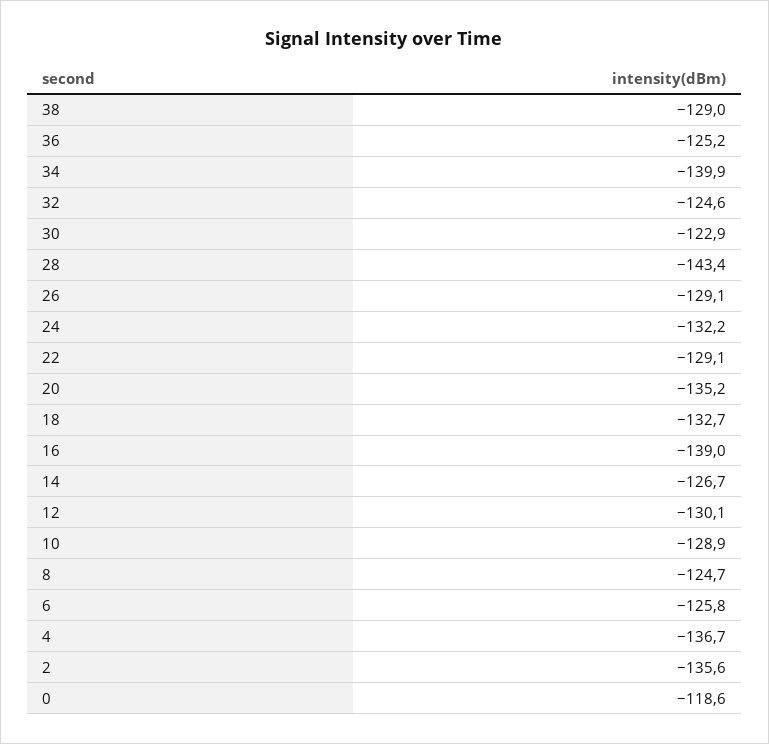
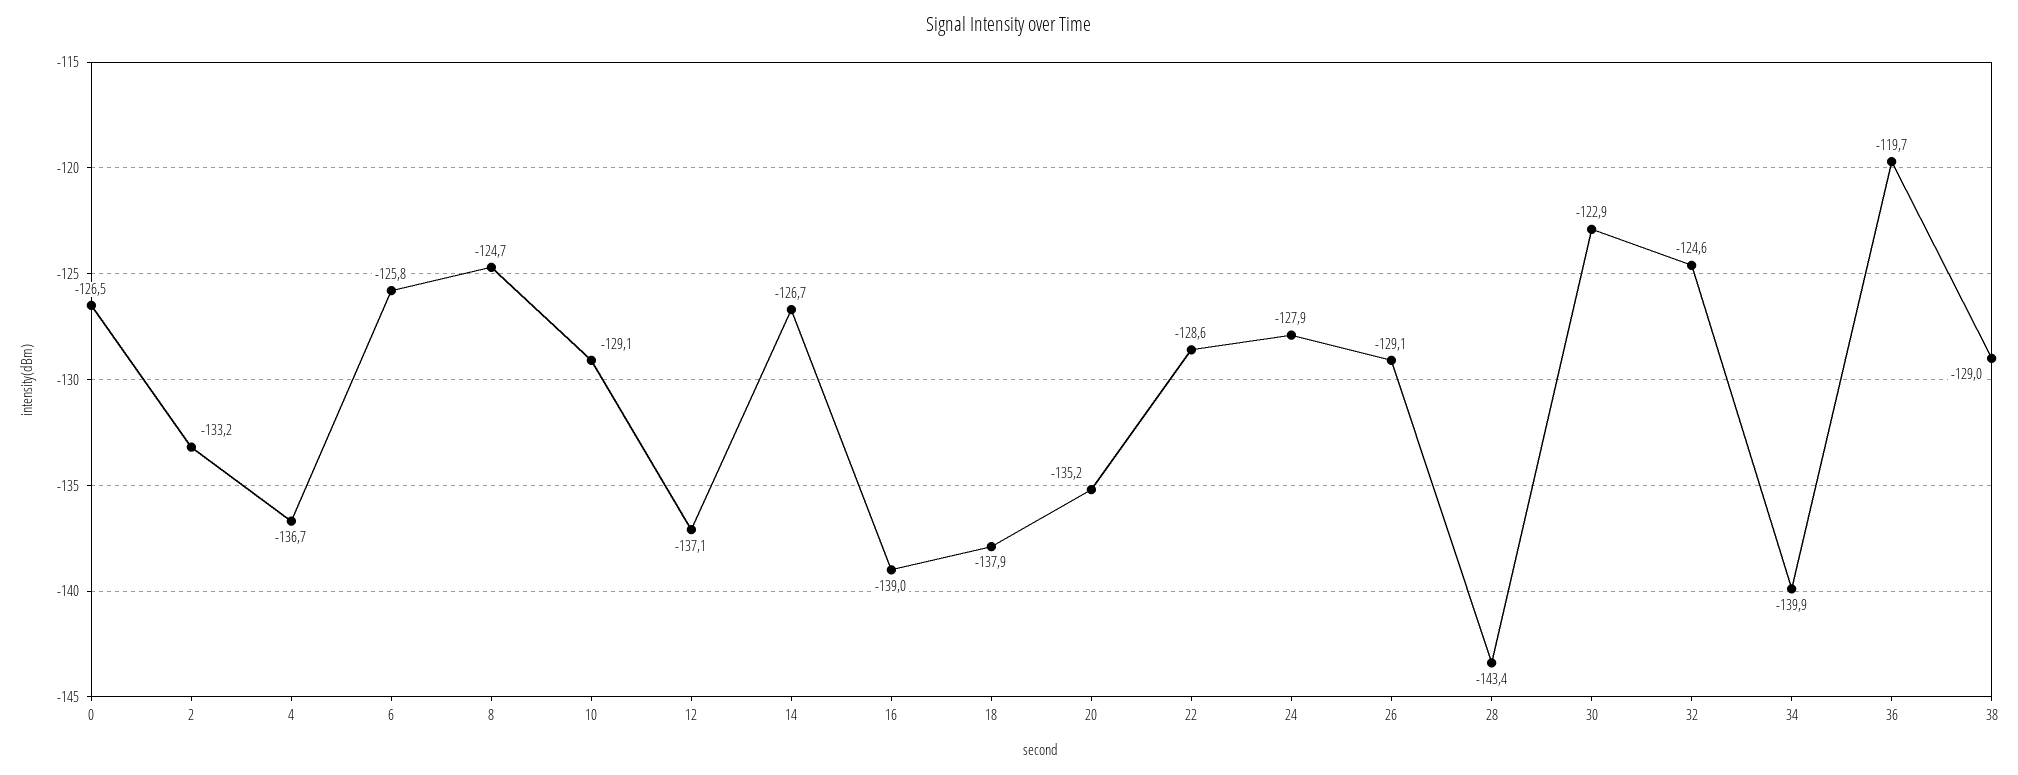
  {
    "38": -129,
-   "36": -125.2,
+   "36": -119.7,
    "34": -139.9,
    "32": -124.6,
    "30": -122.9,
    "28": -143.4,
    "26": -129.1,
-   "24": -132.2,
+   "24": -127.9,
-   "22": -129.1,
+   "22": -128.6,
    "20": -135.2,
-   "18": -132.7,
+   "18": -137.9,
    "16": -139,
    "14": -126.7,
-   "12": -130.1,
+   "12": -137.1,
-   "10": -128.9,
+   "10": -129.1,
    "8": -124.7,
    "6": -125.8,
    "4": -136.7,
-   "2": -135.6,
+   "2": -133.2,
-   "0": -118.6
+   "0": -126.5
  }

